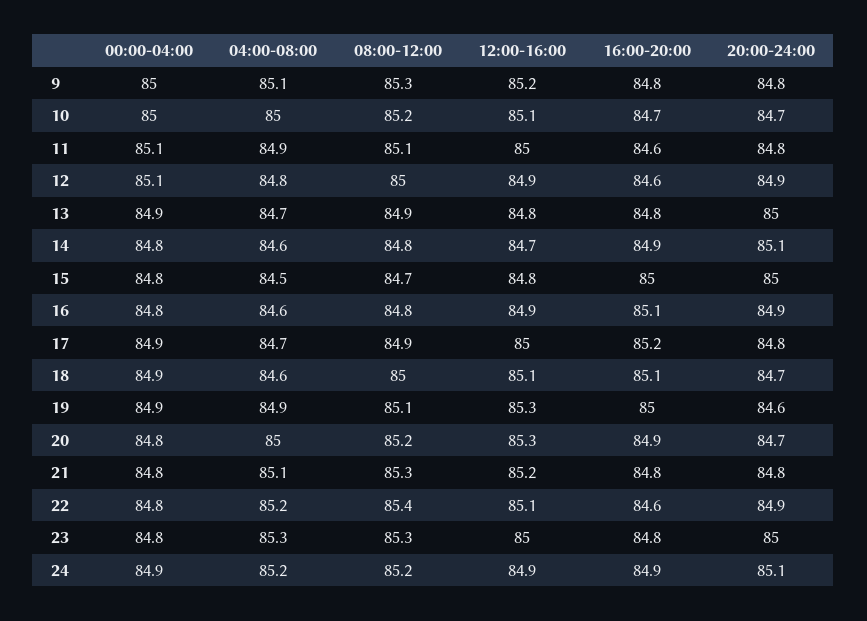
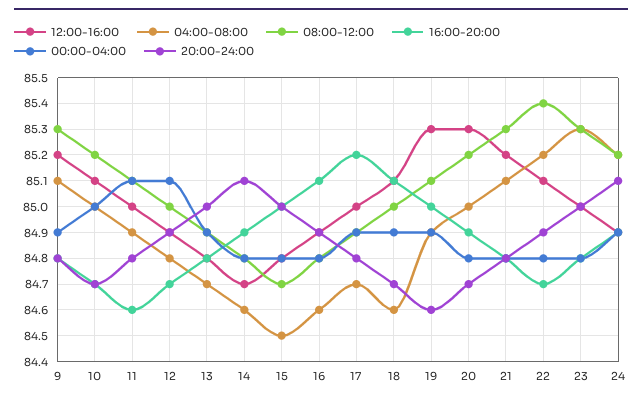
  {
    "00:00-04:00": {
-     "9": 85,
+     "9": 84.9,
      "10": 85,
      "11": 85.1,
      "12": 85.1,
      "13": 84.9,
      "14": 84.8,
      "15": 84.8,
      "16": 84.8,
      "17": 84.9,
      "18": 84.9,
      "19": 84.9,
      "20": 84.8,
      "21": 84.8,
      "22": 84.8,
      "23": 84.8,
      "24": 84.9
    },
    "04:00-08:00": {
      "9": 85.1,
      "10": 85,
      "11": 84.9,
      "12": 84.8,
      "13": 84.7,
      "14": 84.6,
      "15": 84.5,
      "16": 84.6,
      "17": 84.7,
      "18": 84.6,
      "19": 84.9,
      "20": 85,
      "21": 85.1,
      "22": 85.2,
      "23": 85.3,
      "24": 85.2
    },
    "08:00-12:00": {
      "9": 85.3,
      "10": 85.2,
      "11": 85.1,
      "12": 85,
      "13": 84.9,
      "14": 84.8,
      "15": 84.7,
      "16": 84.8,
      "17": 84.9,
      "18": 85,
      "19": 85.1,
      "20": 85.2,
      "21": 85.3,
      "22": 85.4,
      "23": 85.3,
      "24": 85.2
    },
    "12:00-16:00": {
      "9": 85.2,
      "10": 85.1,
      "11": 85,
      "12": 84.9,
      "13": 84.8,
      "14": 84.7,
      "15": 84.8,
      "16": 84.9,
      "17": 85,
      "18": 85.1,
      "19": 85.3,
      "20": 85.3,
      "21": 85.2,
      "22": 85.1,
      "23": 85,
      "24": 84.9
    },
    "16:00-20:00": {
      "9": 84.8,
      "10": 84.7,
      "11": 84.6,
-     "12": 84.6,
+     "12": 84.7,
      "13": 84.8,
      "14": 84.9,
      "15": 85,
      "16": 85.1,
      "17": 85.2,
      "18": 85.1,
      "19": 85,
      "20": 84.9,
      "21": 84.8,
-     "22": 84.6,
+     "22": 84.7,
      "23": 84.8,
      "24": 84.9
    },
    "20:00-24:00": {
      "9": 84.8,
      "10": 84.7,
      "11": 84.8,
      "12": 84.9,
      "13": 85,
      "14": 85.1,
      "15": 85,
      "16": 84.9,
      "17": 84.8,
      "18": 84.7,
      "19": 84.6,
      "20": 84.7,
      "21": 84.8,
      "22": 84.9,
      "23": 85,
      "24": 85.1
    }
  }

